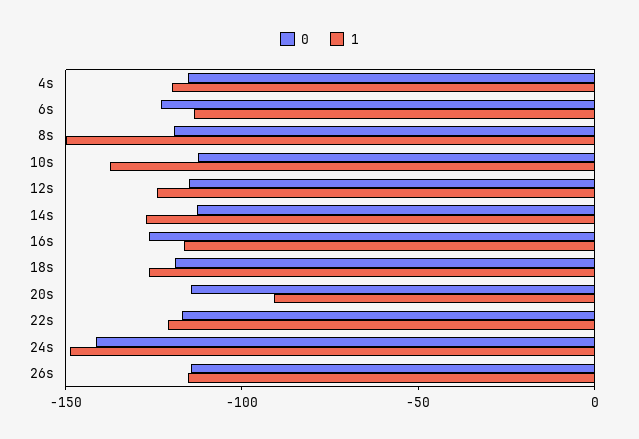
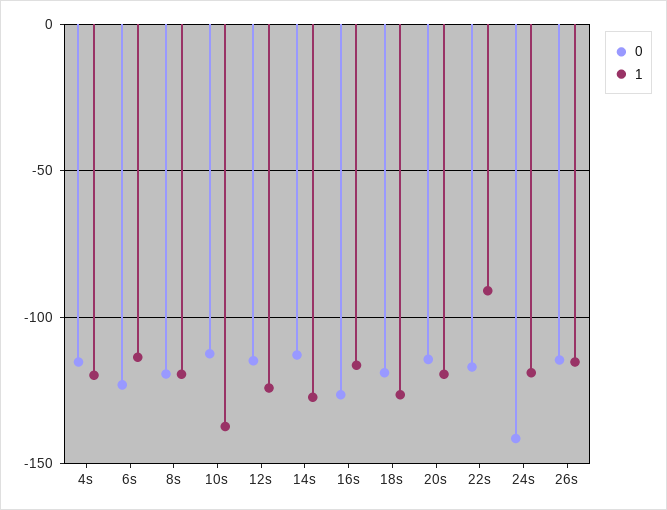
  {
    "0": {
      "4s": -115,
      "6s": -125,
      "8s": -120,
      "10s": -115,
      "12s": -115,
      "14s": -115,
      "16s": -125,
      "18s": -120,
      "20s": -115,
      "22s": -115,
      "24s": -140,
      "26s": -115
    },
    "1": {
      "4s": -120,
      "6s": -115,
-     "8s": -150,
+     "8s": -120,
      "10s": -135,
      "12s": -125,
      "14s": -125,
      "16s": -115,
      "18s": -125,
-     "20s": -90,
+     "20s": -120,
-     "22s": -120,
+     "22s": -90,
-     "24s": -150,
+     "24s": -120,
      "26s": -115
    }
  }

